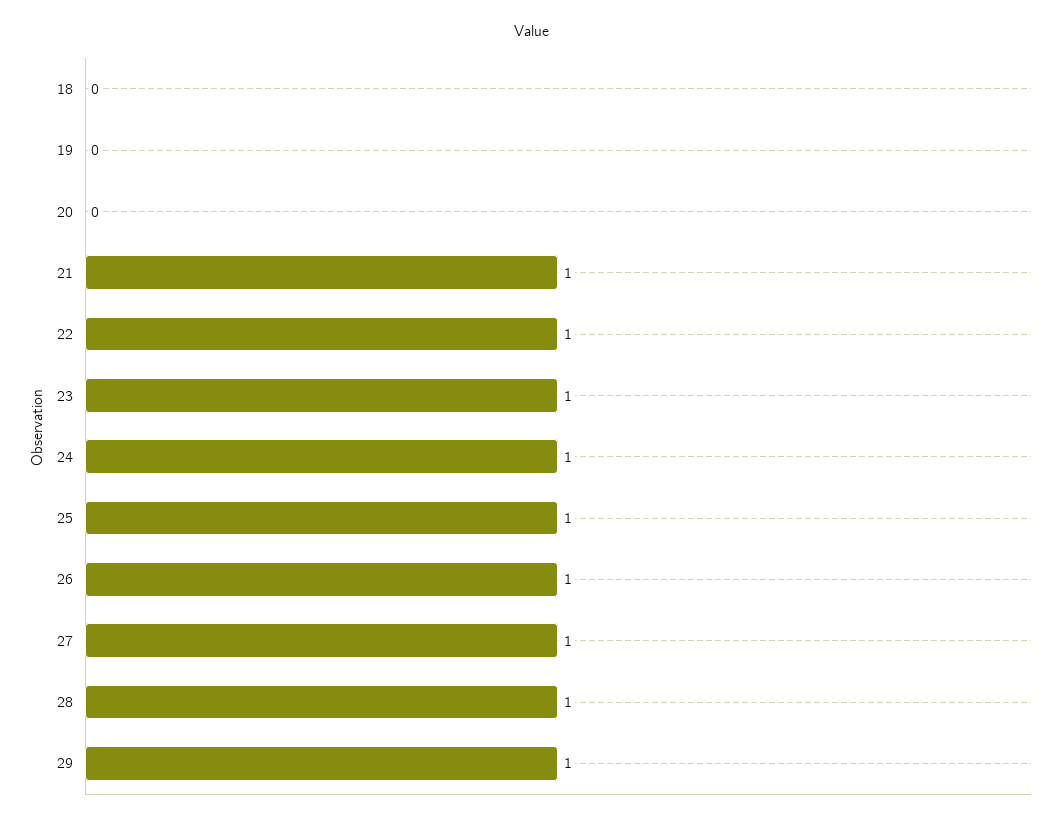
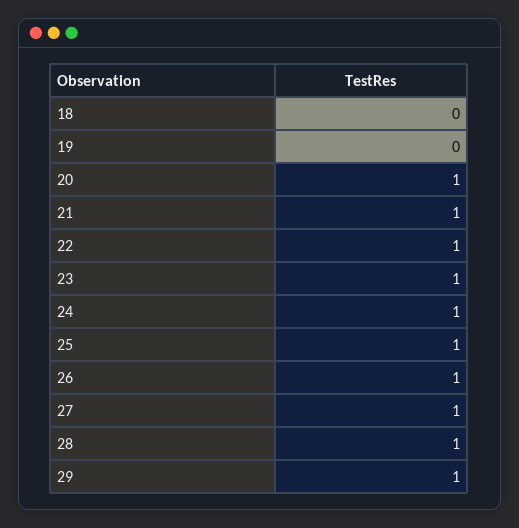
  {
    "18": 0,
    "19": 0,
-   "20": 0,
+   "20": 1,
    "21": 1,
    "22": 1,
    "23": 1,
    "24": 1,
    "25": 1,
    "26": 1,
    "27": 1,
    "28": 1,
    "29": 1
  }

